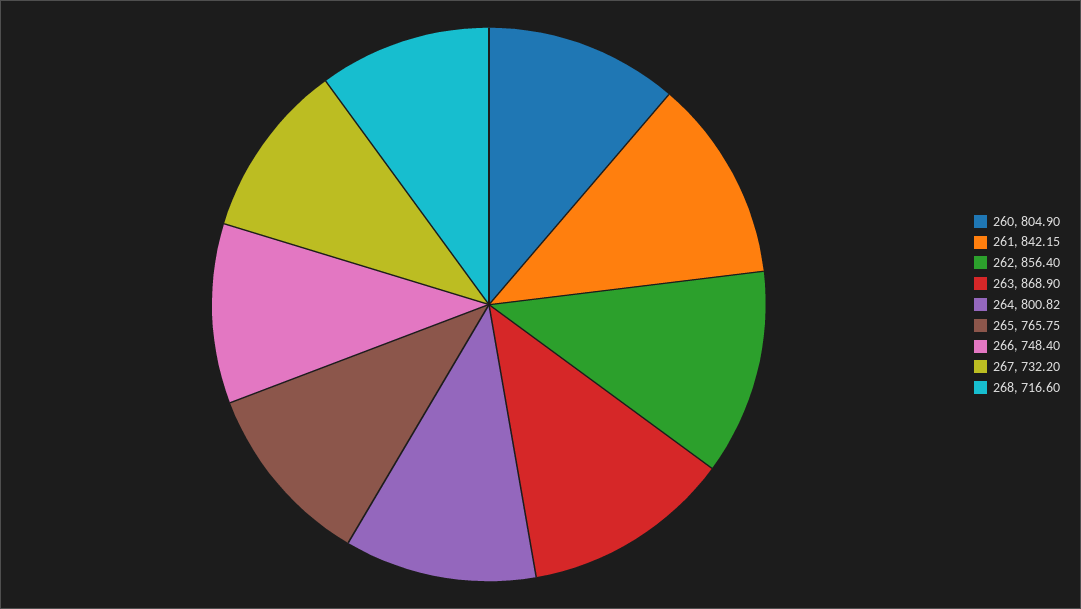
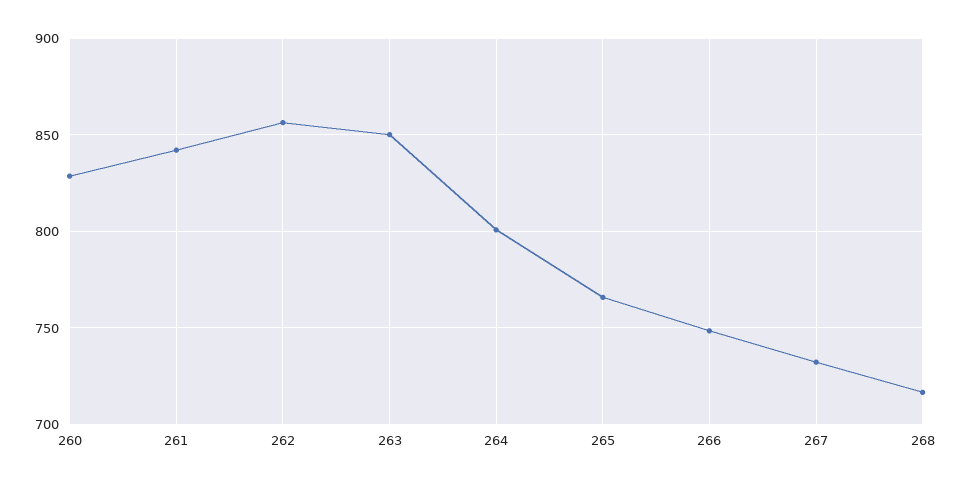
  {
-   "260": 804.9,
+   "260": 830,
    "261": 842.15,
    "262": 856.4,
-   "263": 868.9,
+   "263": 850,
    "264": 800.82,
    "265": 765.75,
    "266": 748.4,
    "267": 732.2,
    "268": 716.6
  }

